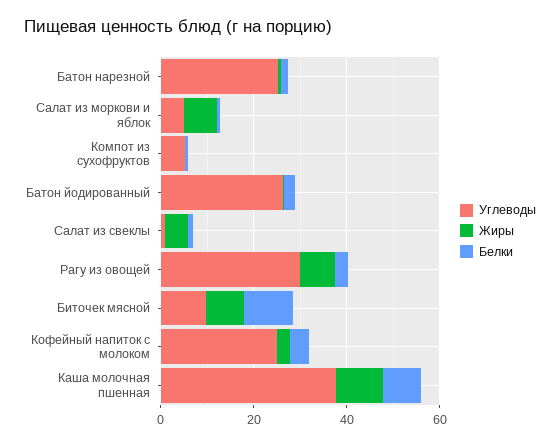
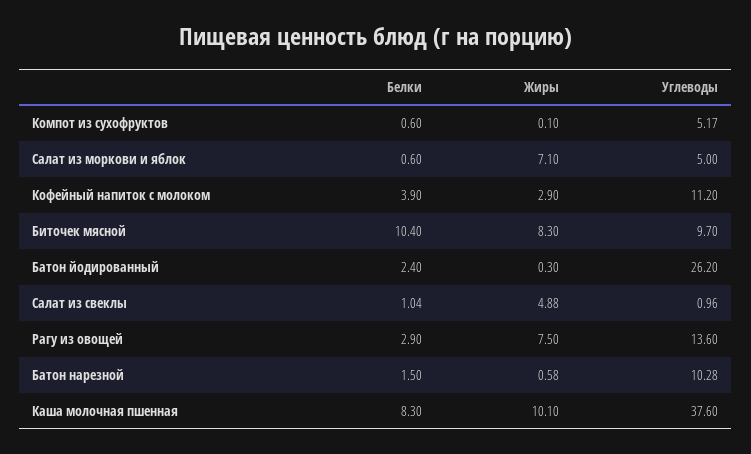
  {
    "Углеводы": {
-     "Батон нарезной": 25,
+     "Батон нарезной": 10.28,
      "Салат из моркови и яблок": 5,
      "Компот из сухофруктов": 5.17,
      "Батон йодированный": 26.2,
      "Салат из свеклы": 0.96,
-     "Рагу из овощей": 30,
+     "Рагу из овощей": 13.6,
      "Биточек мясной": 9.7,
-     "Кофейный напиток с молоком": 25,
+     "Кофейный напиток с молоком": 11.2,
      "Каша молочная пшенная": 37.6
    },
    "Жиры": {
      "Батон нарезной": 0.58,
      "Салат из моркови и яблок": 7.1,
      "Компот из сухофруктов": 0.1,
      "Батон йодированный": 0.3,
      "Салат из свеклы": 4.88,
      "Рагу из овощей": 7.5,
      "Биточек мясной": 8.3,
      "Кофейный напиток с молоком": 2.9,
      "Каша молочная пшенная": 10.1
    },
    "Белки": {
      "Батон нарезной": 1.5,
      "Салат из моркови и яблок": 0.6,
      "Компот из сухофруктов": 0.6,
      "Батон йодированный": 2.4,
      "Салат из свеклы": 1.04,
      "Рагу из овощей": 2.9,
      "Биточек мясной": 10.4,
      "Кофейный напиток с молоком": 3.9,
      "Каша молочная пшенная": 8.3
    }
  }

